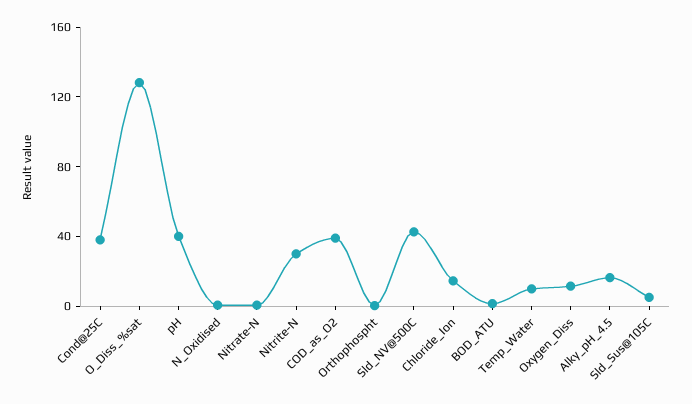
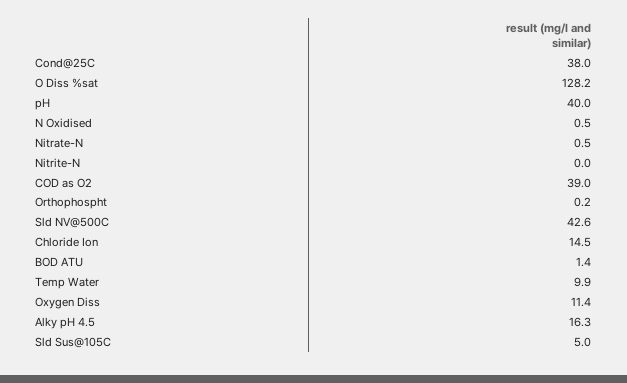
  {
    "Cond@25C": 38,
    "O_Diss_%sat": 128.2,
    "pH": 40,
    "N_Oxidised": 0.5,
    "Nitrate-N": 0.5,
-   "Nitrite-N": 30,
+   "Nitrite-N": 0,
    "COD_as_O2": 39,
    "Orthophospht": 0.2,
    "Sld_NV@500C": 42.6,
    "Chloride_Ion": 14.5,
    "BOD_ATU": 1.4,
    "Temp_Water": 9.9,
    "Oxygen_Diss": 11.4,
    "Alky_pH_4.5": 16.3,
    "Sld_Sus@105C": 5
  }

